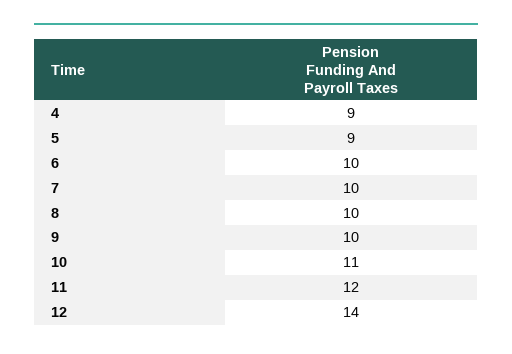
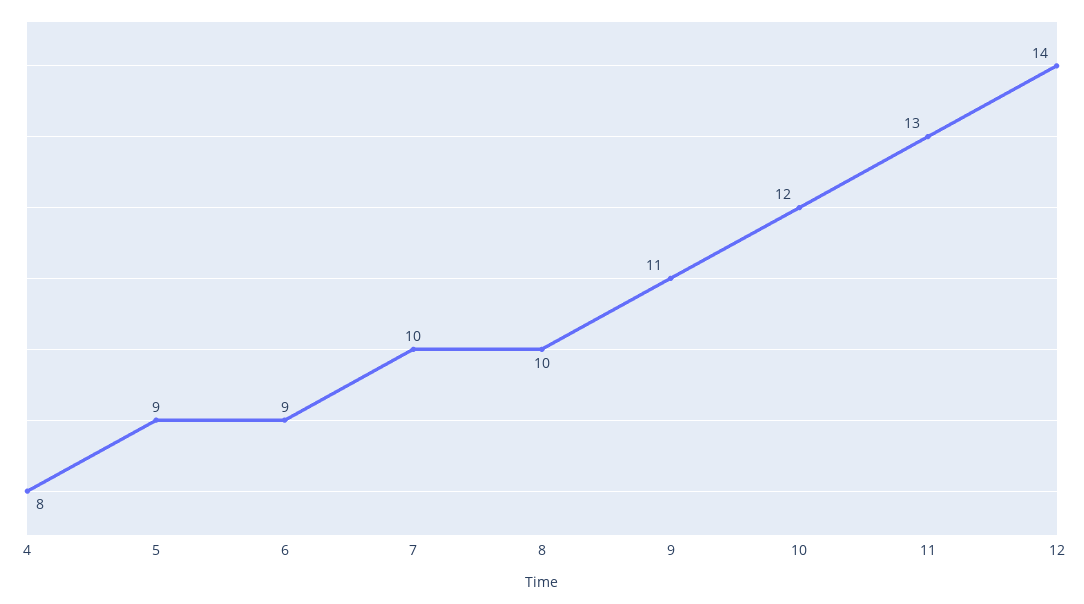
  {
-   "4": 9,
+   "4": 8,
    "5": 9,
-   "6": 10,
+   "6": 9,
    "7": 10,
    "8": 10,
-   "9": 10,
+   "9": 11,
-   "10": 11,
+   "10": 12,
-   "11": 12,
+   "11": 13,
    "12": 14
  }

